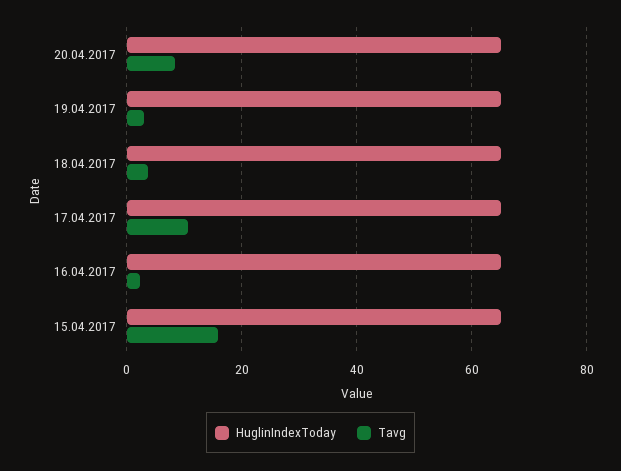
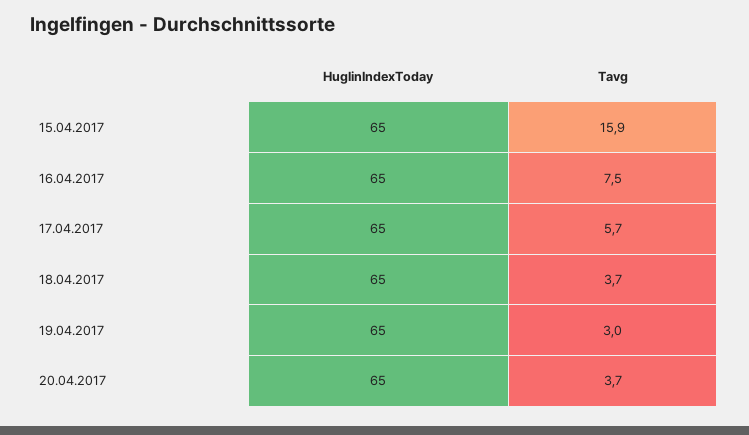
  {
    "HuglinIndexToday": {
      "20.04.2017": 65,
      "19.04.2017": 65,
      "18.04.2017": 65,
      "17.04.2017": 65,
      "16.04.2017": 65,
      "15.04.2017": 65
    },
    "Tavg": {
-     "20.04.2017": 8,
+     "20.04.2017": 3.7,
      "19.04.2017": 3,
      "18.04.2017": 3.7,
-     "17.04.2017": 10,
+     "17.04.2017": 5.7,
-     "16.04.2017": 2,
+     "16.04.2017": 7.5,
      "15.04.2017": 15.9
    }
  }

